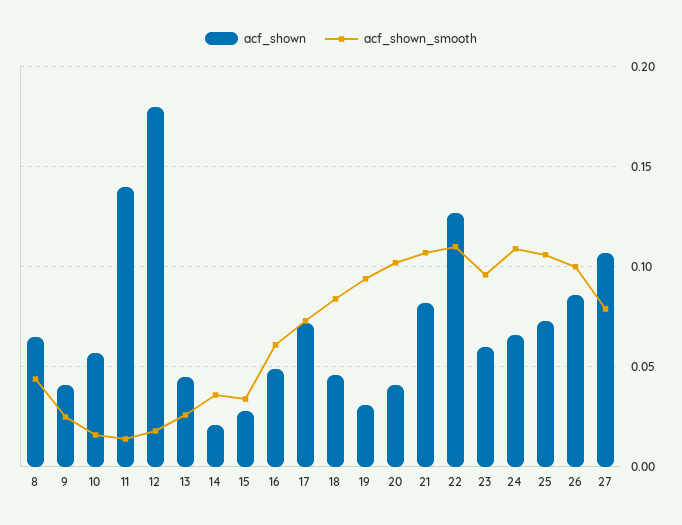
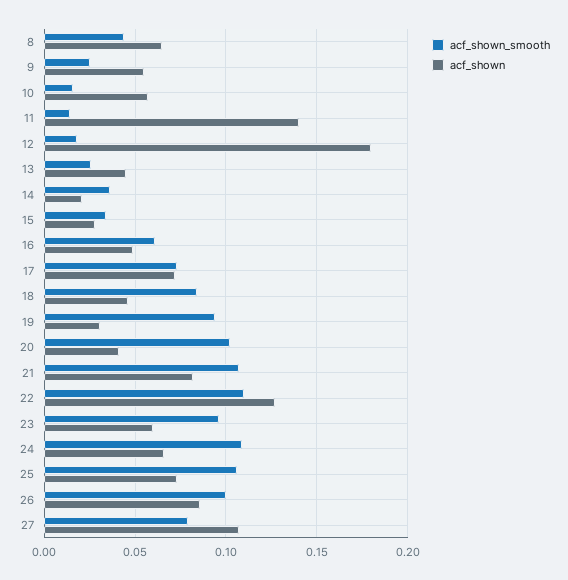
  {
    "acf_shown": {
      "8": 0.065,
-     "9": 0.04,
+     "9": 0.055,
      "10": 0.055,
      "11": 0.14,
      "12": 0.18,
      "13": 0.045,
      "14": 0.02,
      "15": 0.03,
      "16": 0.05,
      "17": 0.07,
      "18": 0.045,
      "19": 0.03,
      "20": 0.04,
      "21": 0.08,
      "22": 0.125,
      "23": 0.06,
      "24": 0.065,
      "25": 0.075,
      "26": 0.085,
      "27": 0.105
    },
    "acf_shown_smooth": {
      "8": 0.045,
      "9": 0.025,
      "10": 0.015,
      "11": 0.015,
      "12": 0.02,
      "13": 0.025,
      "14": 0.035,
      "15": 0.035,
      "16": 0.06,
      "17": 0.075,
      "18": 0.085,
      "19": 0.095,
      "20": 0.1,
      "21": 0.105,
      "22": 0.11,
      "23": 0.095,
      "24": 0.11,
      "25": 0.105,
      "26": 0.1,
      "27": 0.08
    }
  }

